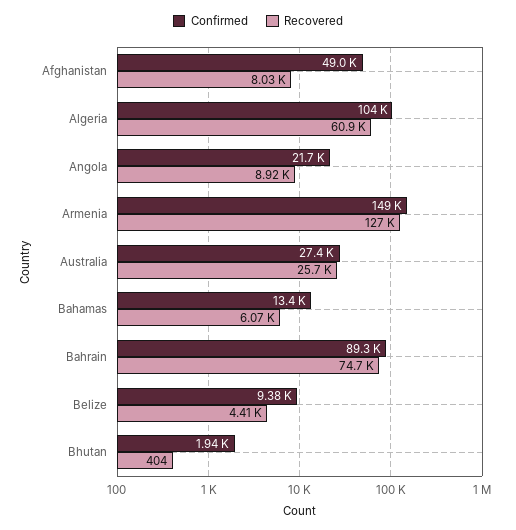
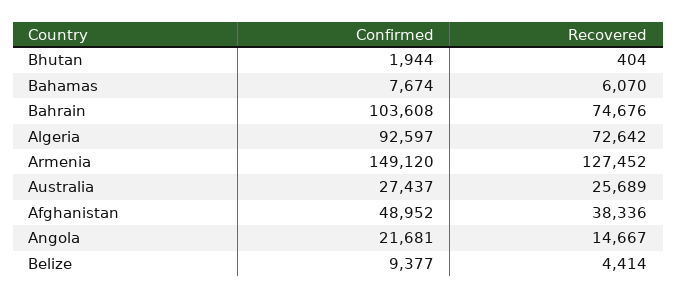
  {
    "Confirmed": {
      "Afghanistan": 48952,
-     "Algeria": 104000,
+     "Algeria": 92597,
      "Angola": 21681,
      "Armenia": 149120,
      "Australia": 27437,
-     "Bahamas": 13400,
+     "Bahamas": 7674,
-     "Bahrain": 89300,
+     "Bahrain": 103608,
      "Belize": 9377,
      "Bhutan": 1944
    },
    "Recovered": {
-     "Afghanistan": 8030,
+     "Afghanistan": 38336,
-     "Algeria": 60900,
+     "Algeria": 72642,
-     "Angola": 8920,
+     "Angola": 14667,
      "Armenia": 127452,
      "Australia": 25689,
      "Bahamas": 6070,
      "Bahrain": 74676,
      "Belize": 4414,
      "Bhutan": 404
    }
  }

